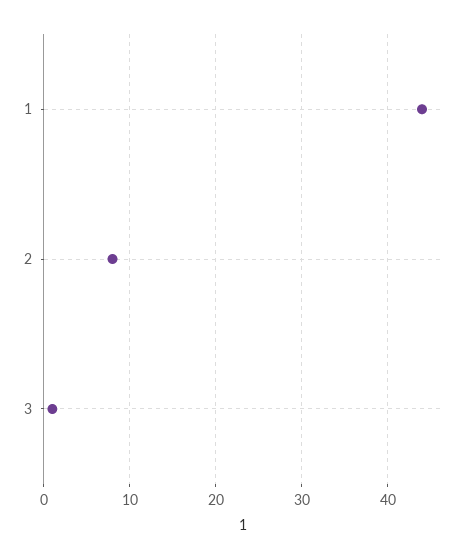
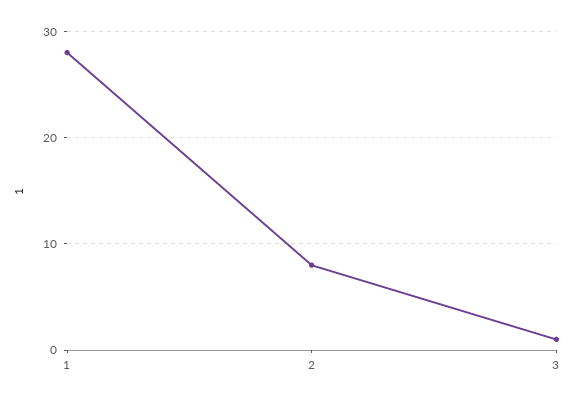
  {
-   "1": 44,
+   "1": 28,
    "2": 8,
    "3": 1
  }

